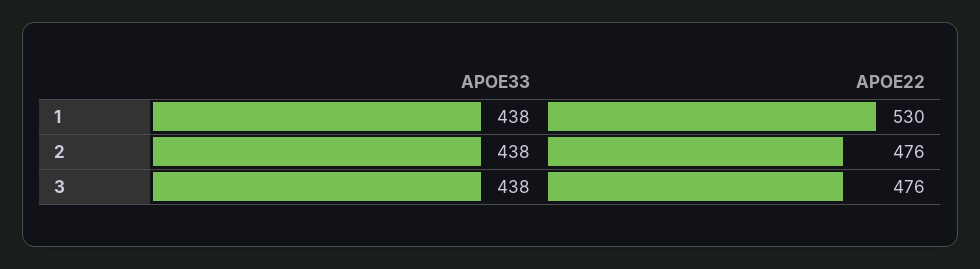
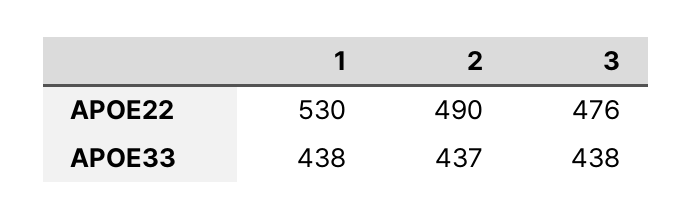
  {
    "APOE33": {
      "1": 438,
-     "2": 438,
+     "2": 437,
      "3": 438
    },
    "APOE22": {
      "1": 530,
-     "2": 476,
+     "2": 490,
      "3": 476
    }
  }

